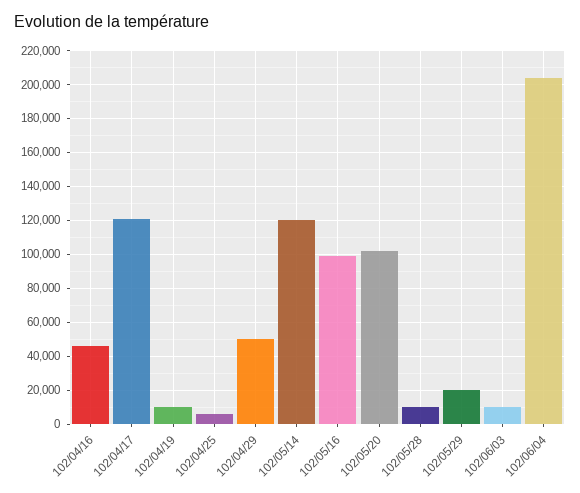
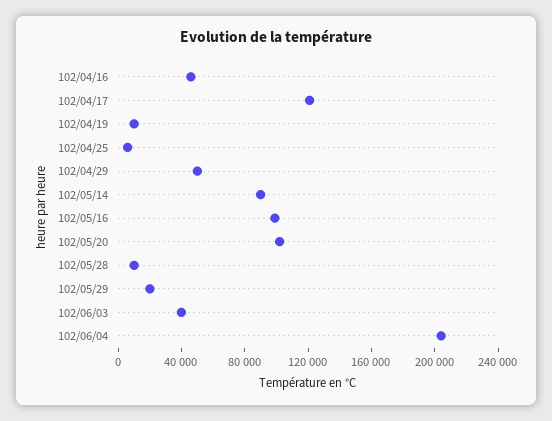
  {
    "102/04/16": 45000,
    "102/04/17": 120000,
    "102/04/19": 10000,
    "102/04/25": 5000,
    "102/04/29": 50000,
-   "102/05/14": 120000,
+   "102/05/14": 90000,
    "102/05/16": 100000,
    "102/05/20": 100000,
    "102/05/28": 10000,
    "102/05/29": 20000,
-   "102/06/03": 10000,
+   "102/06/03": 40000,
    "102/06/04": 205000
  }

